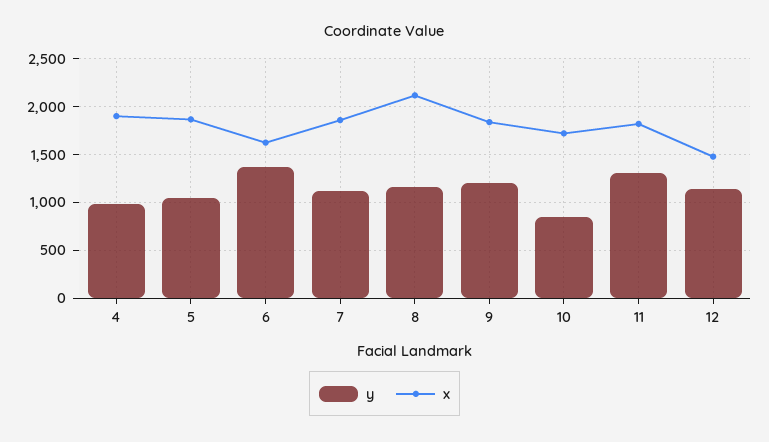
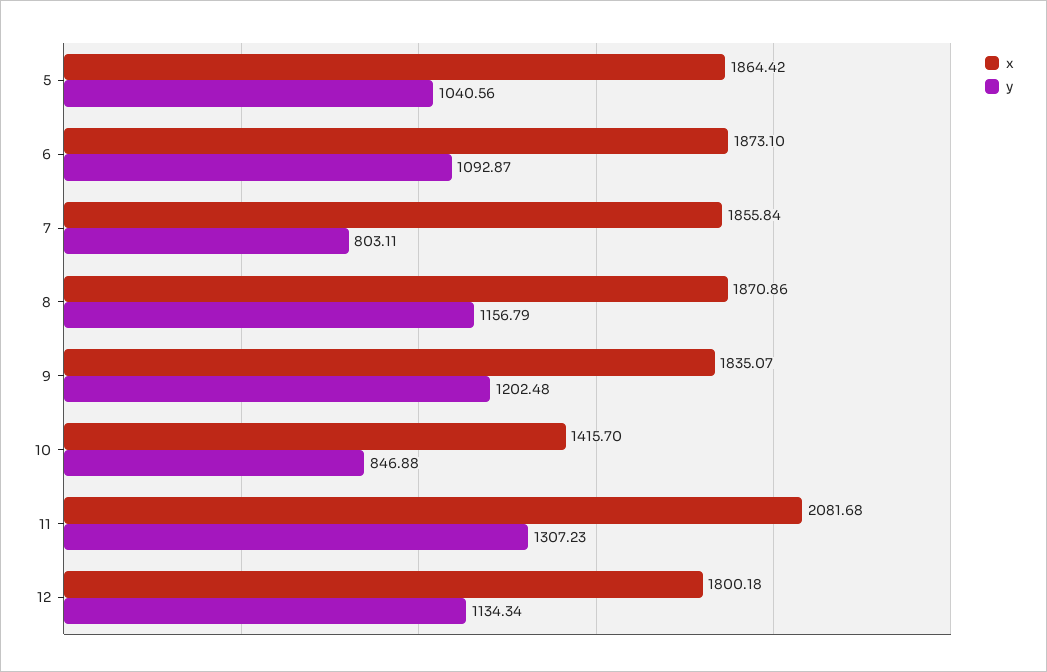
  {
    "y": {
-     "4": 1000,
      "5": 1040.56,
-     "6": 1400,
+     "6": 1092.87,
-     "7": 1100,
+     "7": 803.11,
      "8": 1156.79,
      "9": 1202.48,
      "10": 846.88,
      "11": 1307.23,
      "12": 1134.34
    },
    "x": {
-     "4": 1900,
      "5": 1864.42,
-     "6": 1600,
+     "6": 1873.1,
      "7": 1855.84,
-     "8": 2100,
+     "8": 1870.86,
      "9": 1835.07,
-     "10": 1700,
+     "10": 1415.7,
-     "11": 1800,
+     "11": 2081.68,
-     "12": 1500
+     "12": 1800.18
    }
  }

